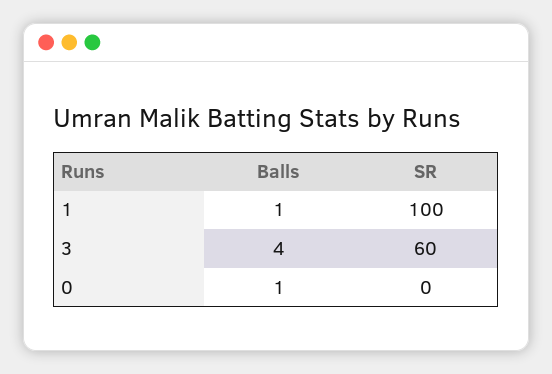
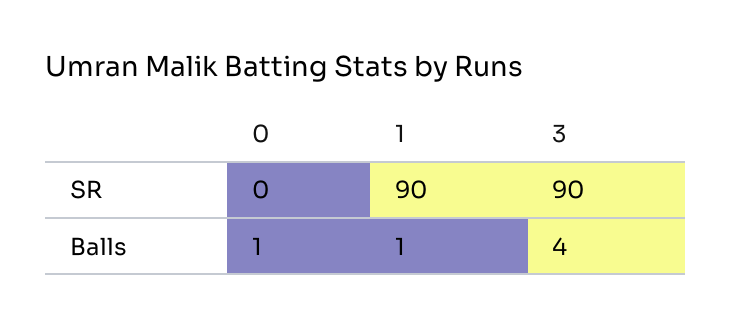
  {
    "Balls": {
      "1": 1,
      "3": 4,
      "0": 1
    },
    "SR": {
-     "1": 100,
+     "1": 90,
-     "3": 60,
+     "3": 90,
      "0": 0
    }
  }

